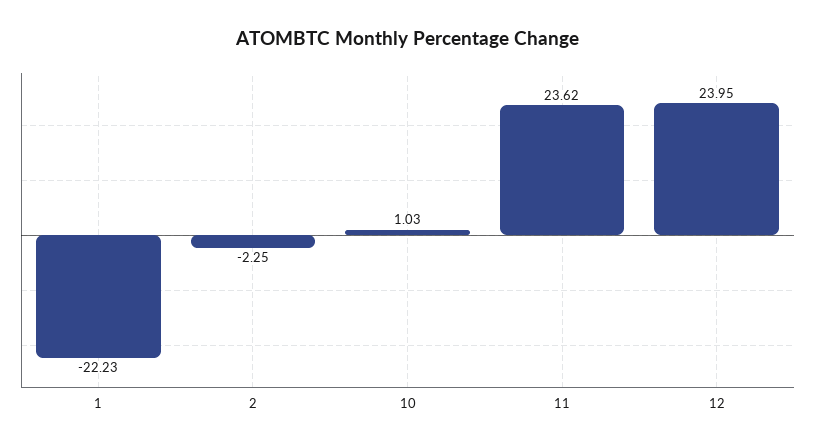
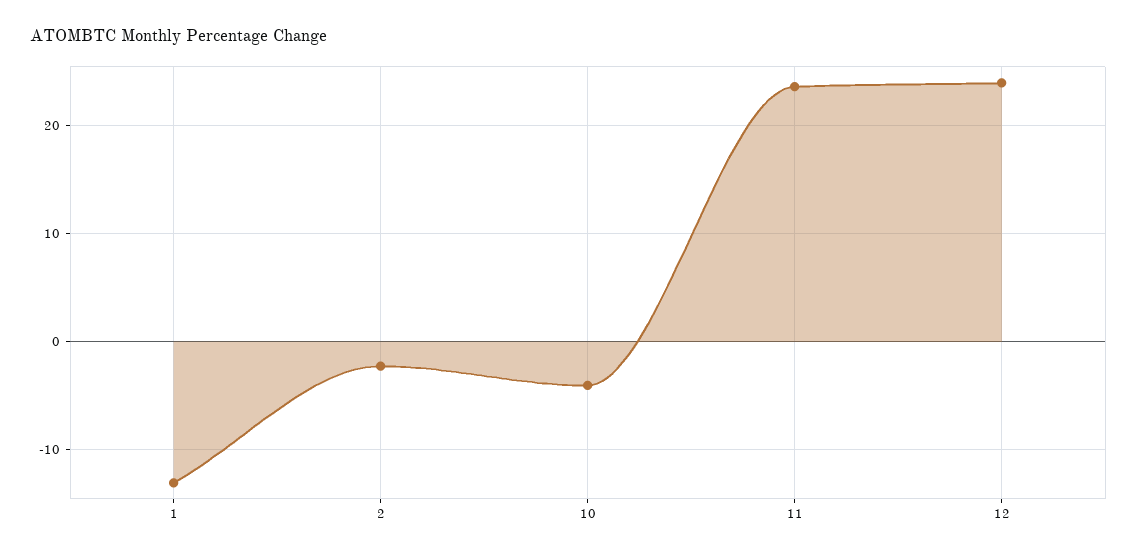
  {
-   "1": -22.23,
+   "1": -13,
    "2": -2.25,
-   "10": 1.03,
+   "10": -4,
    "11": 23.62,
    "12": 23.95
  }

